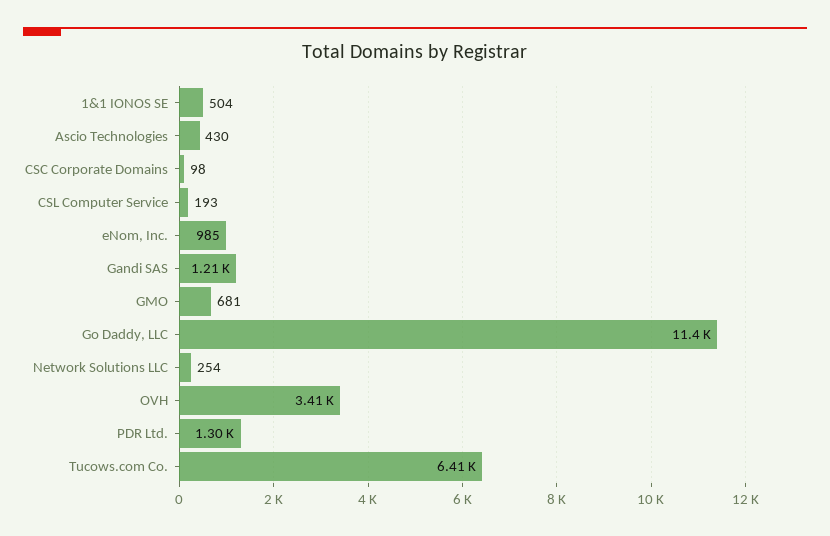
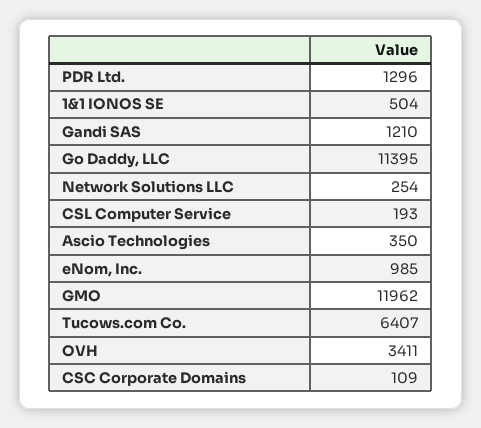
  {
    "1&1 IONOS SE": 504,
-   "Ascio Technologies": 430,
+   "Ascio Technologies": 350,
-   "CSC Corporate Domains": 98,
+   "CSC Corporate Domains": 109,
    "CSL Computer Service": 193,
    "eNom, Inc.": 985,
    "Gandi SAS": 1210,
-   "GMO": 681,
+   "GMO": 11962,
    "Go Daddy, LLC": 11395,
    "Network Solutions LLC": 254,
    "OVH": 3411,
    "PDR Ltd.": 1296,
    "Tucows.com Co.": 6407
  }

